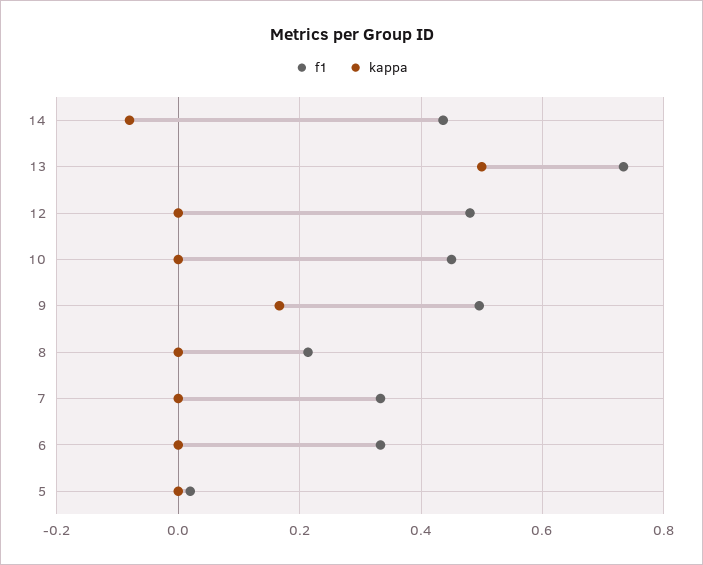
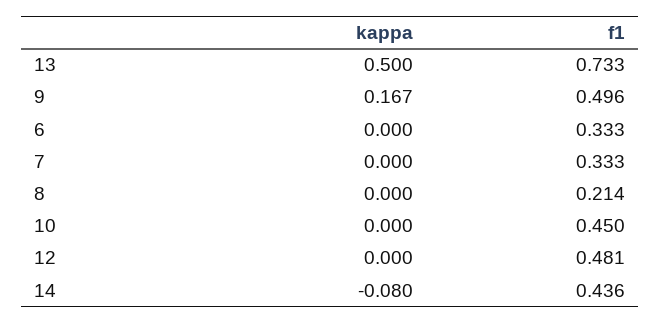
  {
    "f1": {
      "14": 0.436,
      "13": 0.733,
      "12": 0.481,
      "10": 0.45,
      "9": 0.496,
      "8": 0.214,
      "7": 0.333,
-     "6": 0.333,
+     "6": 0.333
-     "5": 0.02
    },
    "kappa": {
      "14": -0.08,
      "13": 0.5,
      "12": 0,
      "10": 0,
      "9": 0.167,
      "8": 0,
      "7": 0,
-     "6": 0,
+     "6": 0
-     "5": 0
    }
  }

